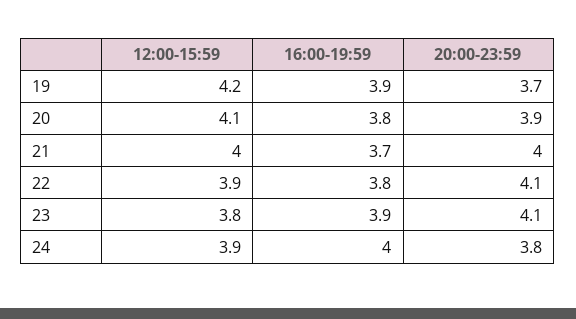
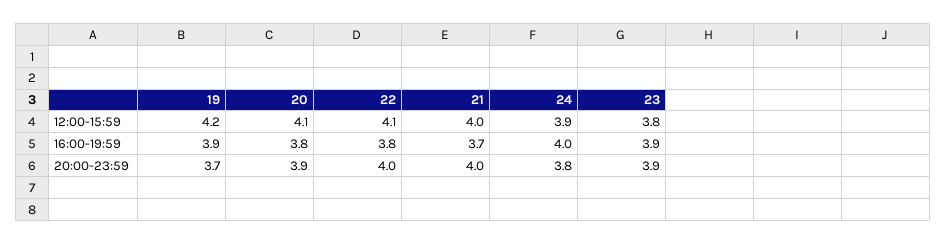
  {
    "12:00-15:59": {
      "19": 4.2,
      "20": 4.1,
      "21": 4,
-     "22": 3.9,
+     "22": 4.1,
      "23": 3.8,
      "24": 3.9
    },
    "16:00-19:59": {
      "19": 3.9,
      "20": 3.8,
      "21": 3.7,
      "22": 3.8,
      "23": 3.9,
      "24": 4
    },
    "20:00-23:59": {
      "19": 3.7,
      "20": 3.9,
      "21": 4,
-     "22": 4.1,
+     "22": 4,
-     "23": 4.1,
+     "23": 3.9,
      "24": 3.8
    }
  }

